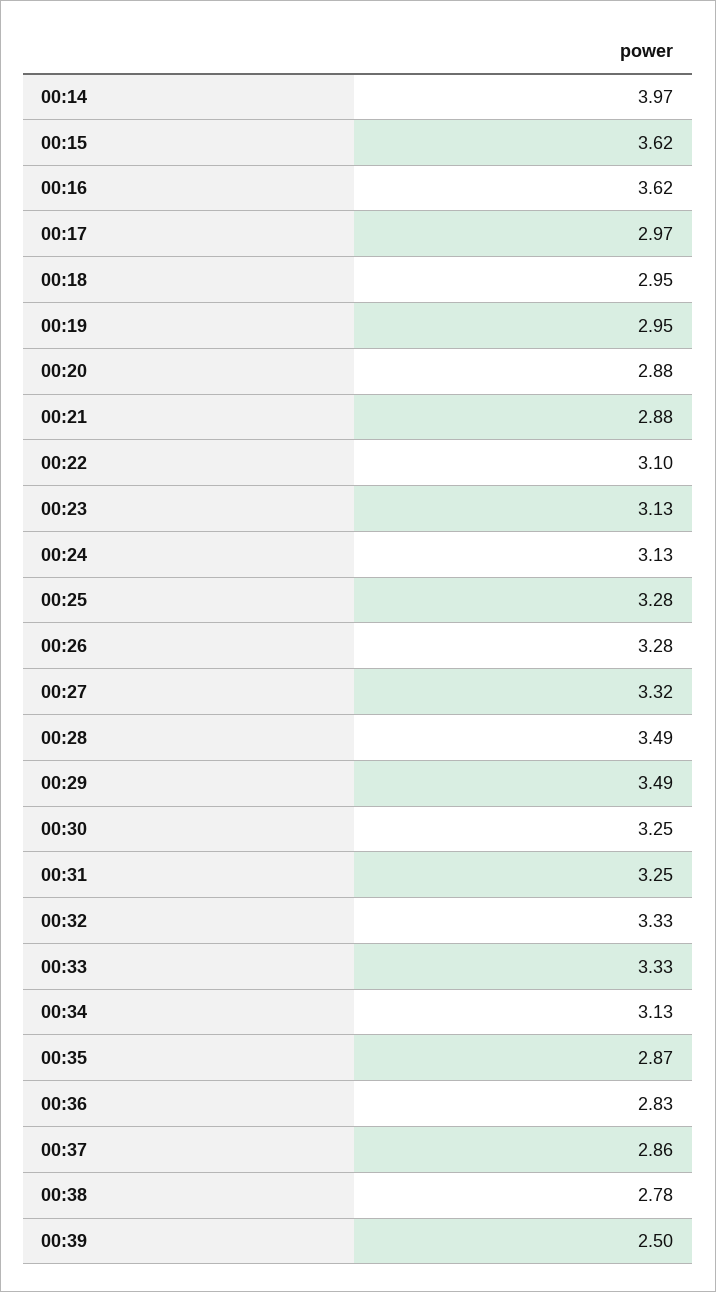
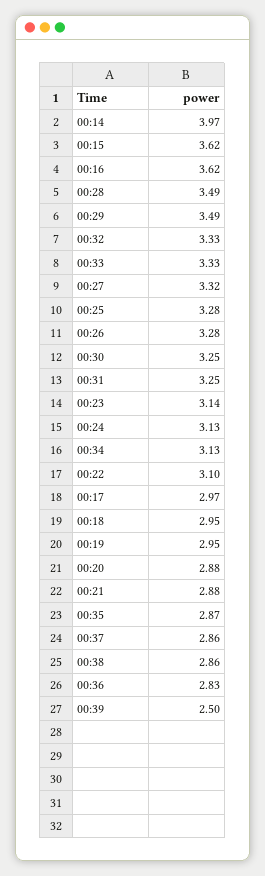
  {
    "00:14": 3.97,
    "00:15": 3.62,
    "00:16": 3.62,
    "00:17": 2.97,
    "00:18": 2.95,
    "00:19": 2.95,
    "00:20": 2.88,
    "00:21": 2.88,
    "00:22": 3.1,
-   "00:23": 3.13,
+   "00:23": 3.14,
    "00:24": 3.13,
    "00:25": 3.28,
    "00:26": 3.28,
    "00:27": 3.32,
    "00:28": 3.49,
    "00:29": 3.49,
    "00:30": 3.25,
    "00:31": 3.25,
    "00:32": 3.33,
    "00:33": 3.33,
    "00:34": 3.13,
    "00:35": 2.87,
    "00:36": 2.83,
    "00:37": 2.86,
-   "00:38": 2.78,
+   "00:38": 2.86,
    "00:39": 2.5
  }

